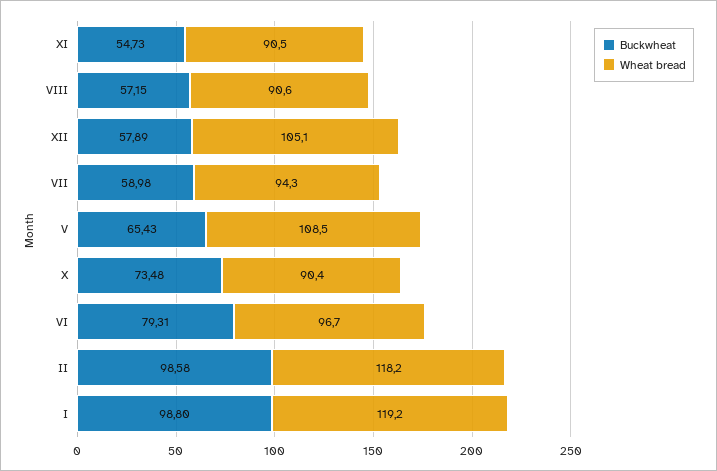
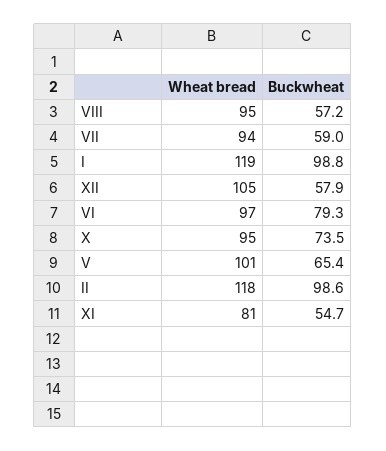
  {
    "Buckwheat": {
      "XI": 54.73,
      "VIII": 57.15,
      "XII": 57.89,
      "VII": 58.98,
      "V": 65.43,
      "X": 73.48,
      "VI": 79.31,
      "II": 98.58,
      "I": 98.8
    },
    "Wheat bread": {
-     "XI": 90.5,
+     "XI": 81,
-     "VIII": 90.6,
+     "VIII": 95,
      "XII": 105.1,
      "VII": 94.3,
-     "V": 108.5,
+     "V": 101,
-     "X": 90.4,
+     "X": 95,
      "VI": 96.7,
      "II": 118.2,
      "I": 119.2
    }
  }

